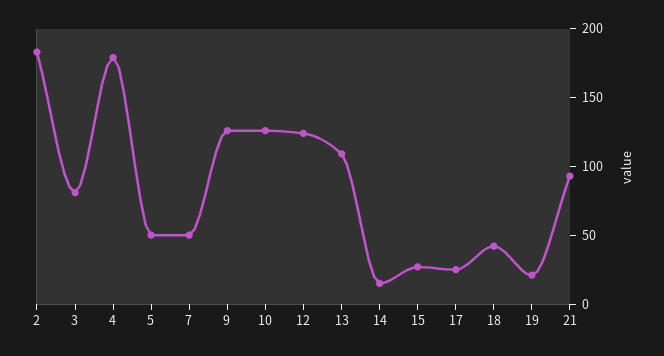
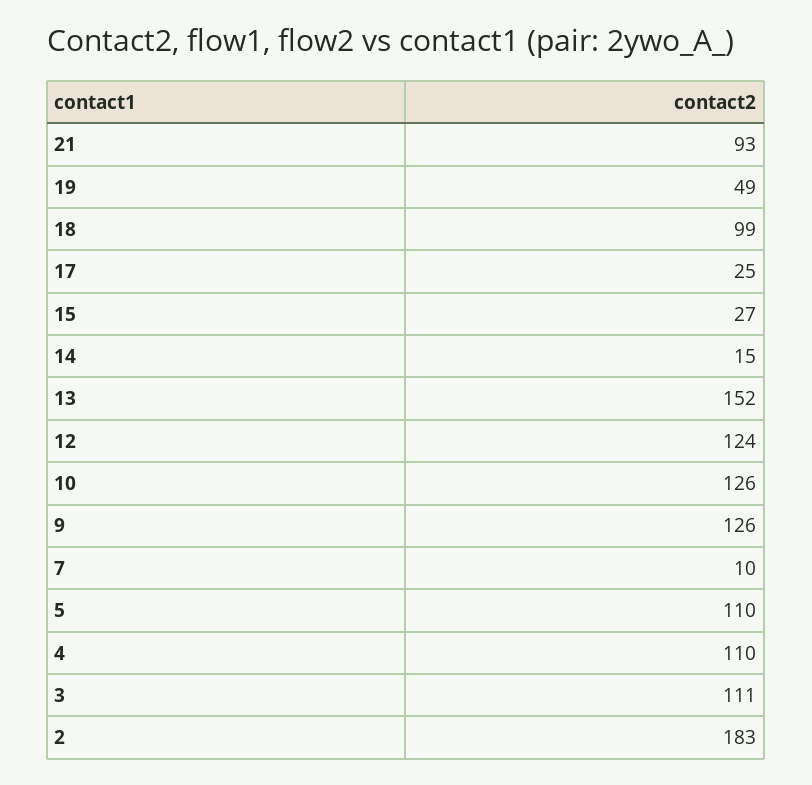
  {
    "2": 183,
-   "3": 80,
+   "3": 111,
-   "4": 180,
+   "4": 110,
-   "5": 50,
+   "5": 110,
-   "7": 50,
+   "7": 10,
    "9": 126,
    "10": 126,
    "12": 124,
-   "13": 110,
+   "13": 152,
    "14": 15,
    "15": 27,
    "17": 25,
-   "18": 40,
+   "18": 99,
-   "19": 20,
+   "19": 49,
    "21": 93
  }

